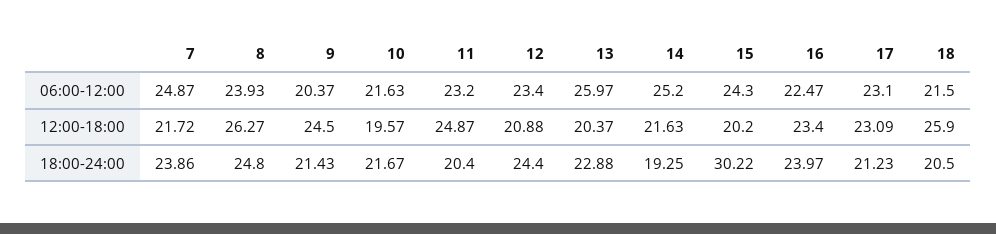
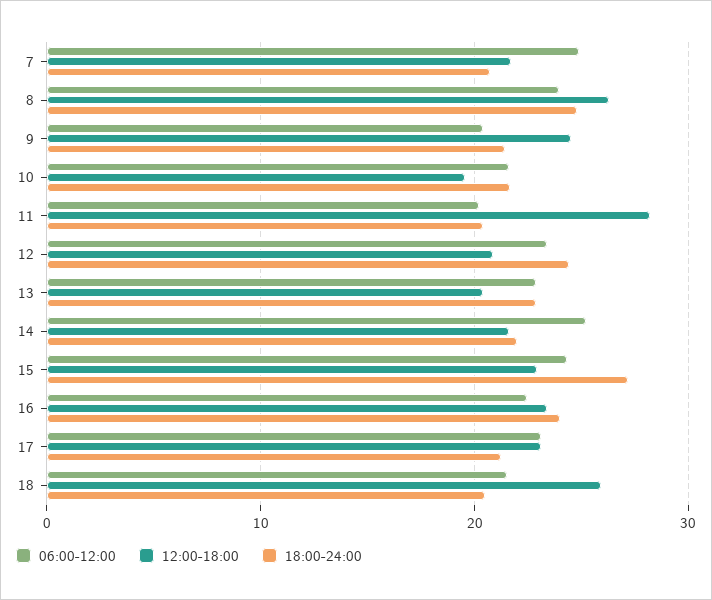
  {
    "06:00-12:00": {
      "7": 24.87,
      "8": 23.93,
      "9": 20.37,
      "10": 21.63,
-     "11": 23.2,
+     "11": 20,
      "12": 23.4,
-     "13": 25.97,
+     "13": 23,
      "14": 25.2,
      "15": 24.3,
      "16": 22.47,
      "17": 23.1,
      "18": 21.5
    },
    "12:00-18:00": {
      "7": 21.72,
      "8": 26.27,
      "9": 24.5,
      "10": 19.57,
-     "11": 24.87,
+     "11": 28,
      "12": 20.88,
      "13": 20.37,
      "14": 21.63,
-     "15": 20.2,
+     "15": 23,
      "16": 23.4,
      "17": 23.09,
      "18": 25.9
    },
    "18:00-24:00": {
-     "7": 23.86,
+     "7": 21,
      "8": 24.8,
      "9": 21.43,
      "10": 21.67,
      "11": 20.4,
      "12": 24.4,
      "13": 22.88,
-     "14": 19.25,
+     "14": 22,
-     "15": 30.22,
+     "15": 27,
      "16": 23.97,
      "17": 21.23,
      "18": 20.5
    }
  }

